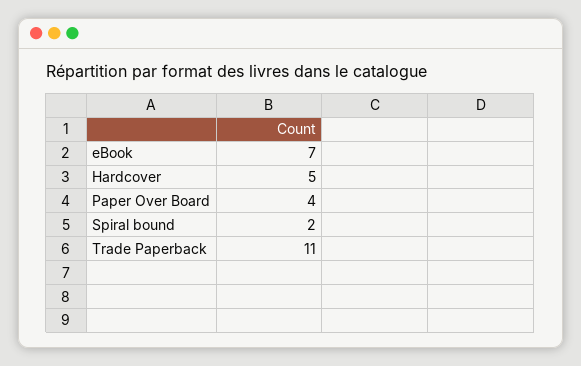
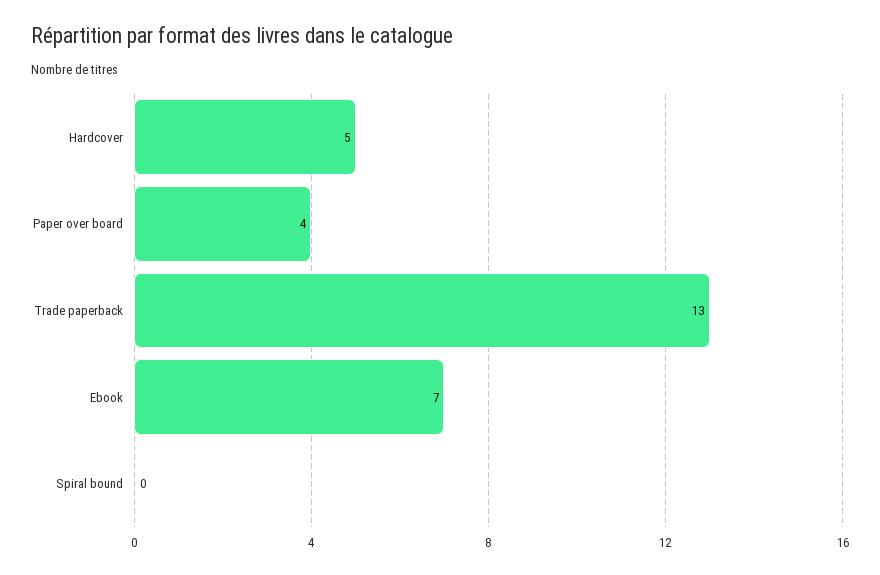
  {
    "eBook": 7,
    "Hardcover": 5,
    "Paper Over Board": 4,
-   "Spiral bound": 2,
+   "Spiral bound": 0,
-   "Trade Paperback": 11
+   "Trade Paperback": 13
  }

